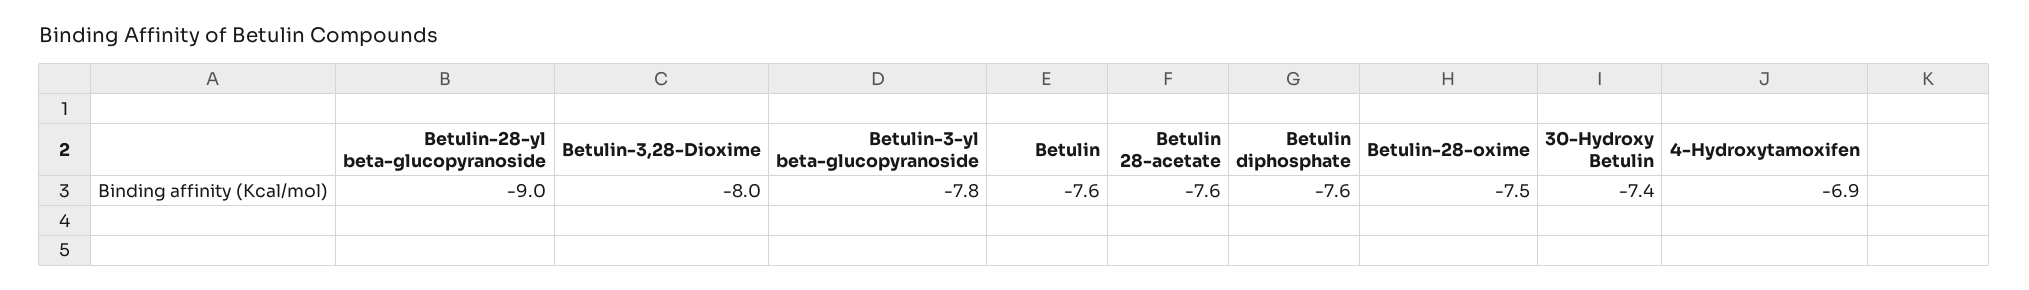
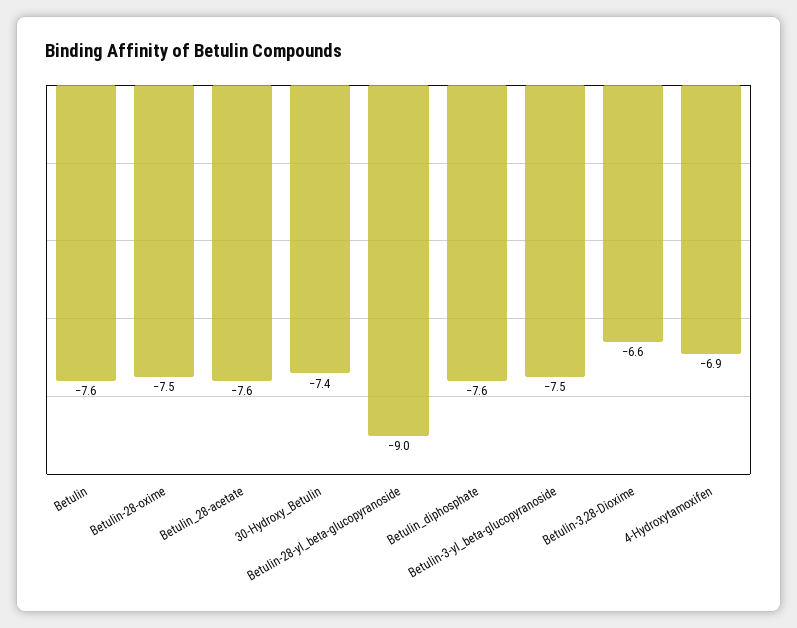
  {
    "Betulin-28-yl beta-glucopyranoside": -9,
-   "Betulin-3,28-Dioxime": -8,
+   "Betulin-3,28-Dioxime": -6.6,
-   "Betulin-3-yl beta-glucopyranoside": -7.8,
+   "Betulin-3-yl beta-glucopyranoside": -7.5,
    "Betulin": -7.6,
    "Betulin 28-acetate": -7.6,
    "Betulin diphosphate": -7.6,
    "Betulin-28-oxime": -7.5,
    "30-Hydroxy Betulin": -7.4,
    "4-Hydroxytamoxifen": -6.9
  }

